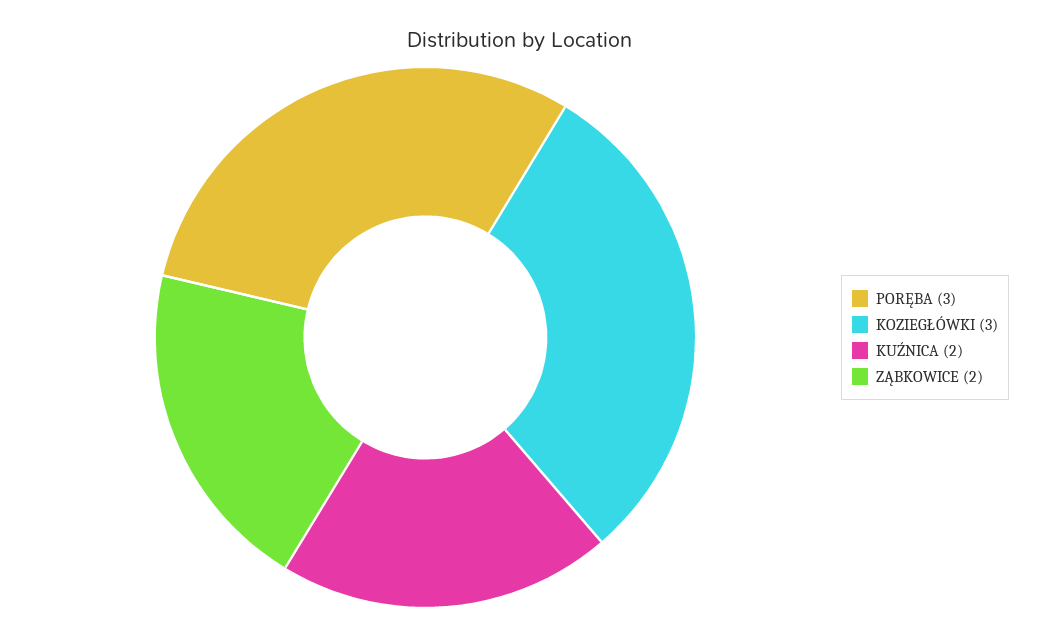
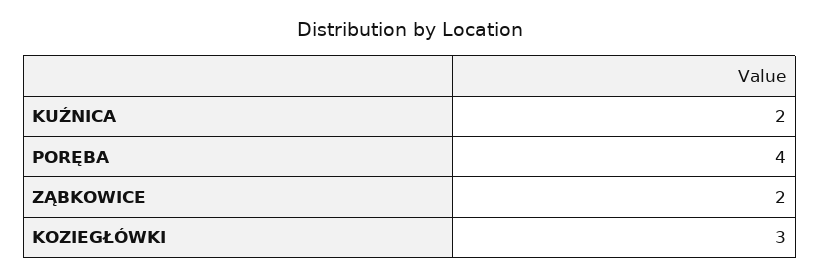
  {
-   "PORĘBA": 3,
+   "PORĘBA": 4,
    "KOZIEGŁÓWKI": 3,
    "KUŹNICA": 2,
    "ZĄBKOWICE": 2
  }

